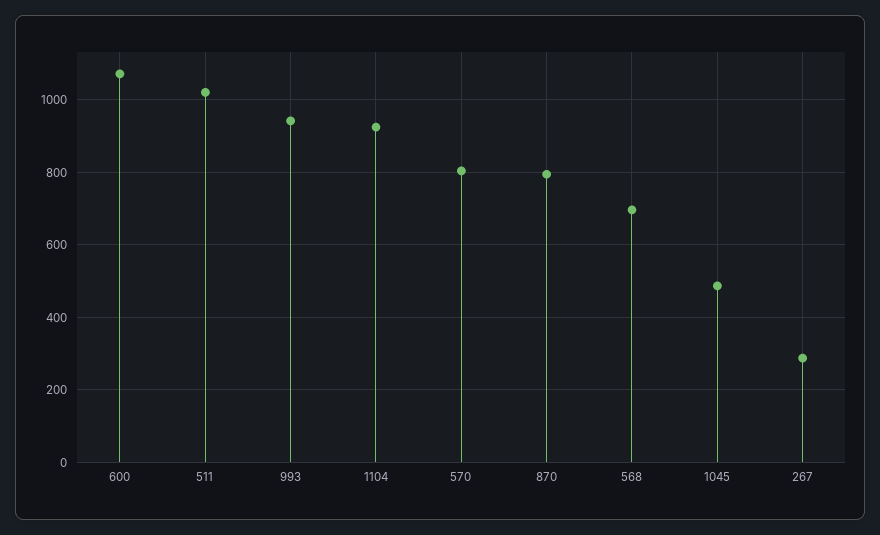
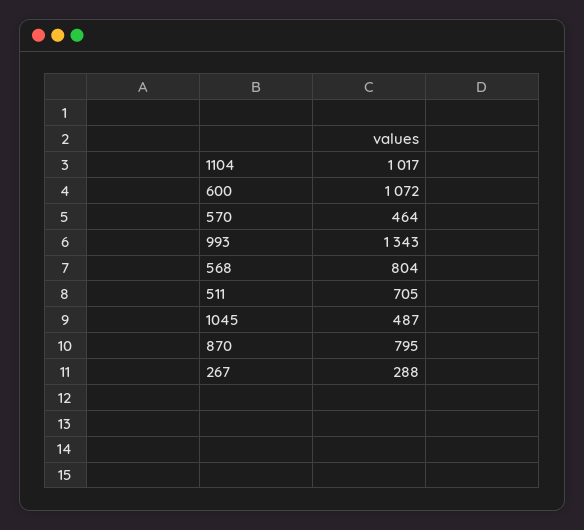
  {
    "600": 1072,
-   "511": 1020,
+   "511": 705,
-   "993": 940,
+   "993": 1343,
-   "1104": 920,
+   "1104": 1017,
-   "570": 800,
+   "570": 464,
    "870": 795,
-   "568": 700,
+   "568": 804,
    "1045": 487,
    "267": 288
  }

